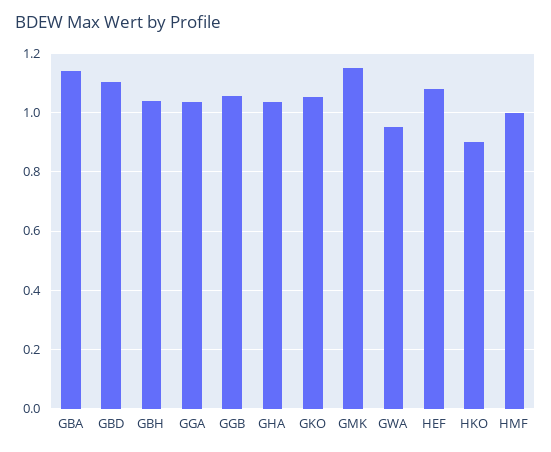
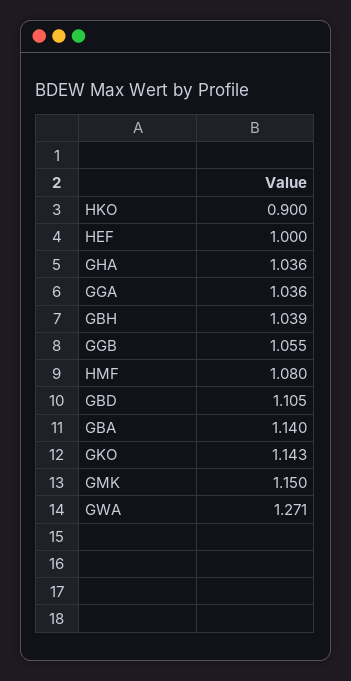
  {
    "GBA": 1.14,
    "GBD": 1.105,
    "GBH": 1.039,
    "GGA": 1.036,
    "GGB": 1.055,
    "GHA": 1.036,
-   "GKO": 1.05,
+   "GKO": 1.143,
    "GMK": 1.15,
-   "GWA": 0.95,
+   "GWA": 1.271,
-   "HEF": 1.075,
+   "HEF": 1,
    "HKO": 0.9,
-   "HMF": 1
+   "HMF": 1.08
  }

